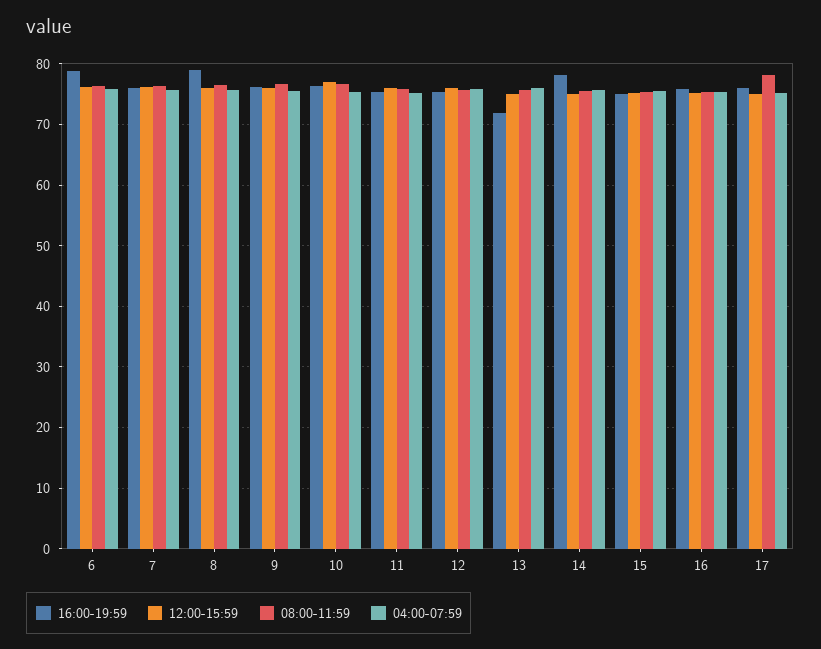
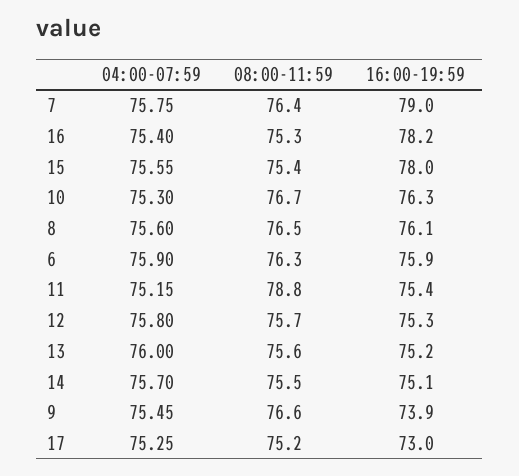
  {
    "16:00-19:59": {
-     "6": 79,
+     "6": 75.9,
-     "7": 76,
+     "7": 79,
-     "8": 79,
+     "8": 76.1,
-     "9": 76,
+     "9": 73.9,
      "10": 76.3,
      "11": 75.4,
      "12": 75.3,
-     "13": 72,
+     "13": 75.2,
-     "14": 78,
+     "14": 75.1,
-     "15": 75,
+     "15": 78,
-     "16": 76,
+     "16": 78.2,
-     "17": 76
+     "17": 73
    },
-   "12:00-15:59": {
-     "6": 76,
-     "7": 76,
-     "8": 76,
-     "9": 76,
-     "10": 77,
-     "11": 76,
-     "12": 76,
-     "13": 75,
-     "14": 75,
-     "15": 75,
-     "16": 75,
-     "17": 75
-   },
    "08:00-11:59": {
      "6": 76.3,
      "7": 76.4,
      "8": 76.5,
      "9": 76.6,
      "10": 76.7,
-     "11": 76,
+     "11": 78.8,
      "12": 75.7,
      "13": 75.6,
      "14": 75.5,
      "15": 75.4,
      "16": 75.3,
-     "17": 78
+     "17": 75.2
    },
    "04:00-07:59": {
      "6": 75.9,
      "7": 75.75,
      "8": 75.6,
      "9": 75.45,
      "10": 75.3,
      "11": 75.15,
      "12": 75.8,
      "13": 76,
      "14": 75.7,
      "15": 75.55,
      "16": 75.4,
      "17": 75.25
    }
  }

